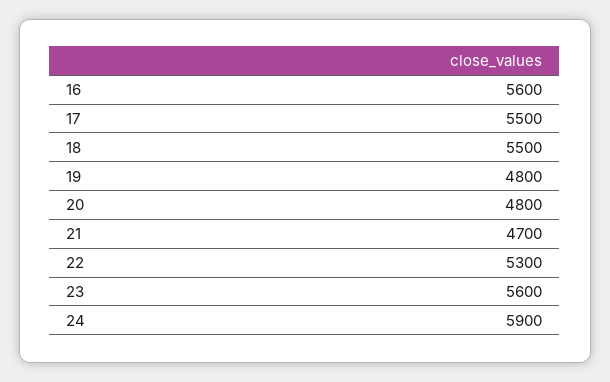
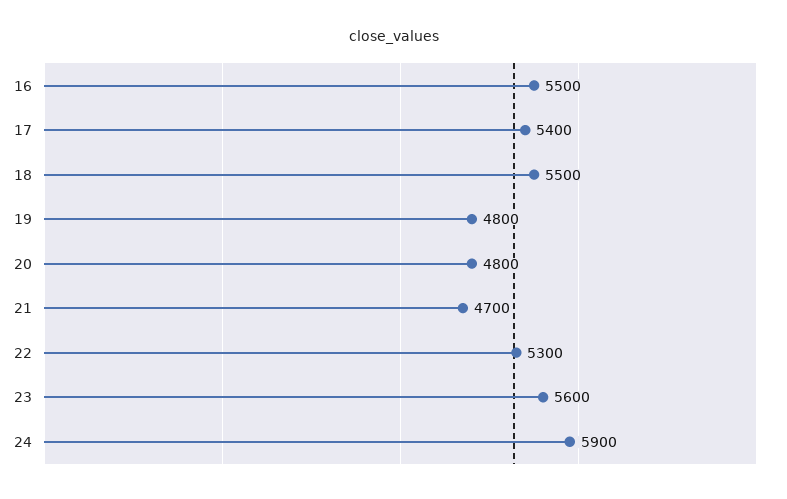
  {
-   "16": 5600,
+   "16": 5500,
-   "17": 5500,
+   "17": 5400,
    "18": 5500,
    "19": 4800,
    "20": 4800,
    "21": 4700,
    "22": 5300,
    "23": 5600,
    "24": 5900
  }

